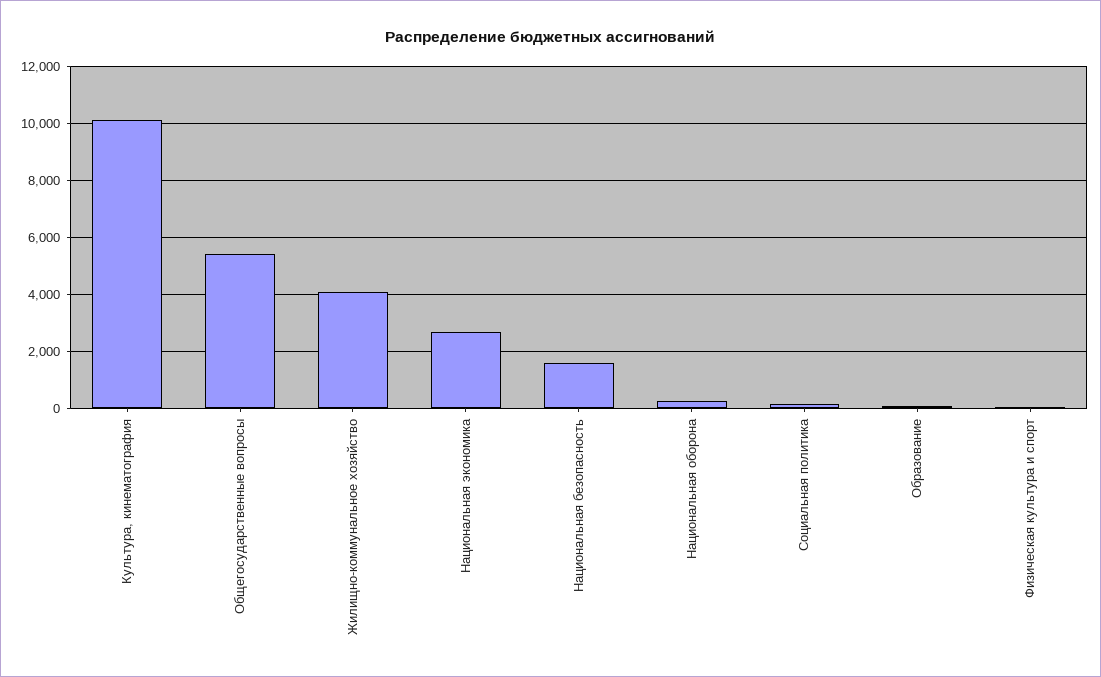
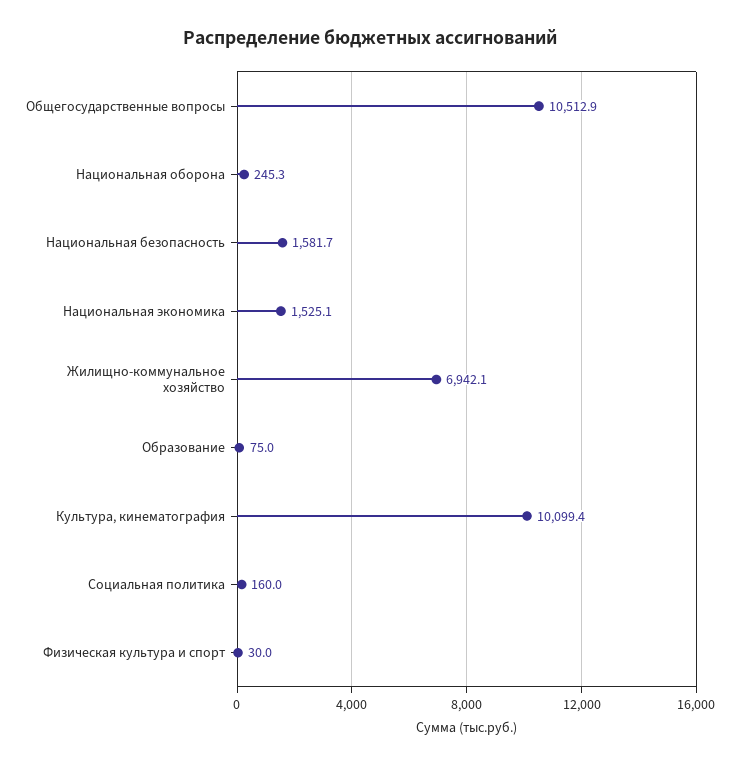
  {
    "Культура, кинематография": 10099.4,
-   "Общегосударственные вопросы": 5500,
+   "Общегосударственные вопросы": 10512.9,
-   "Жилищно-коммунальное хозяйство": 4000,
+   "Жилищно-коммунальное хозяйство": 6942.1,
-   "Национальная экономика": 2750,
+   "Национальная экономика": 1525.1,
    "Национальная безопасность": 1581.7,
    "Национальная оборона": 245.3,
    "Социальная политика": 160,
    "Образование": 75,
    "Физическая культура и спорт": 30
  }

